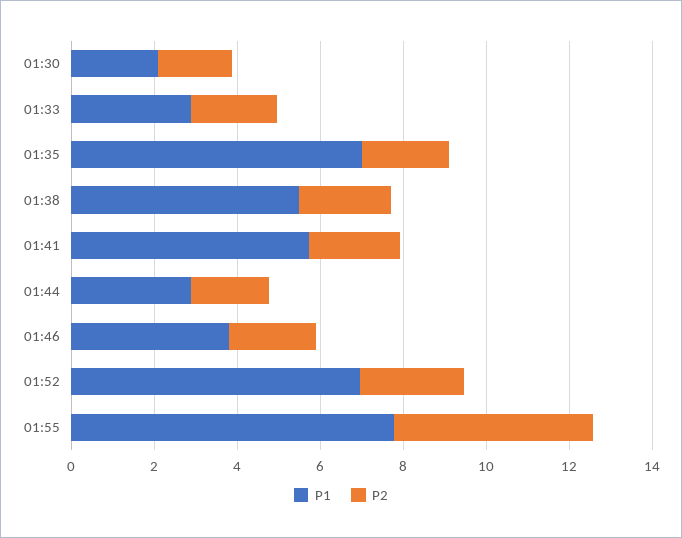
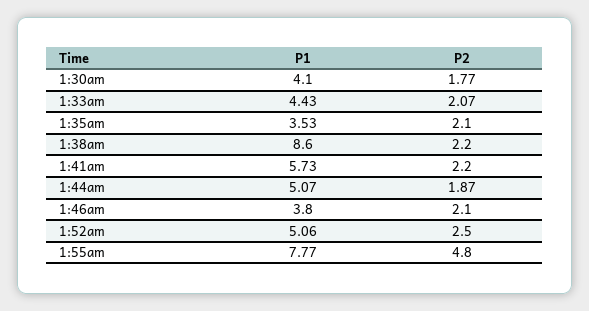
  {
    "P1": {
-     "01:30": 2,
+     "01:30": 4.1,
-     "01:33": 3,
+     "01:33": 4.43,
-     "01:35": 7,
+     "01:35": 3.53,
-     "01:38": 5.5,
+     "01:38": 8.6,
      "01:41": 5.73,
-     "01:44": 3,
+     "01:44": 5.07,
      "01:46": 3.8,
-     "01:52": 7,
+     "01:52": 5.06,
      "01:55": 7.77
    },
    "P2": {
      "01:30": 1.77,
      "01:33": 2.07,
      "01:35": 2.1,
      "01:38": 2.2,
      "01:41": 2.2,
      "01:44": 1.87,
      "01:46": 2.1,
      "01:52": 2.5,
      "01:55": 4.8
    }
  }

